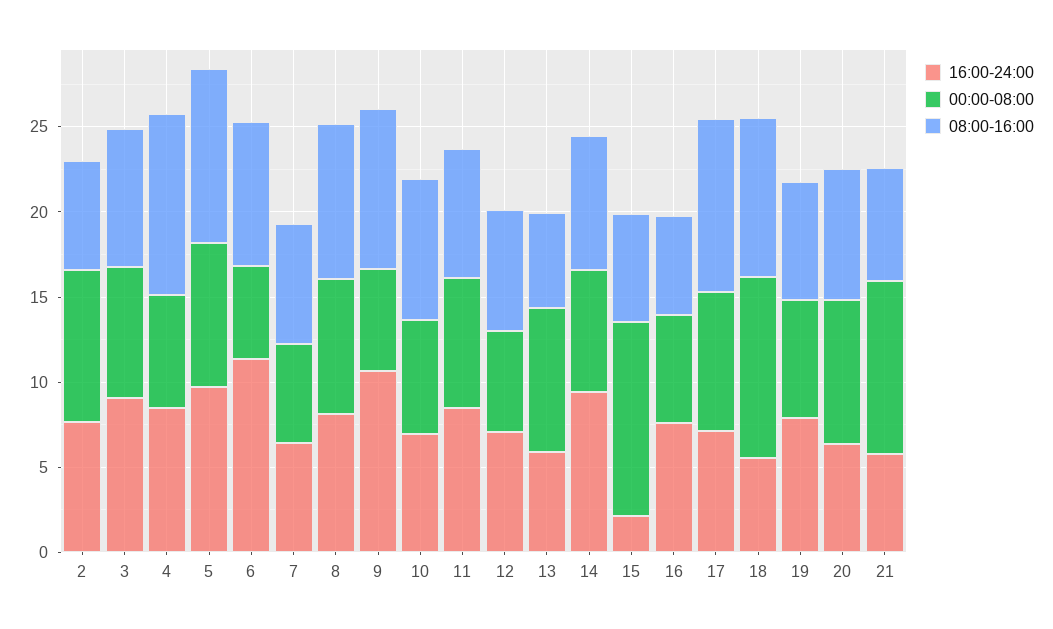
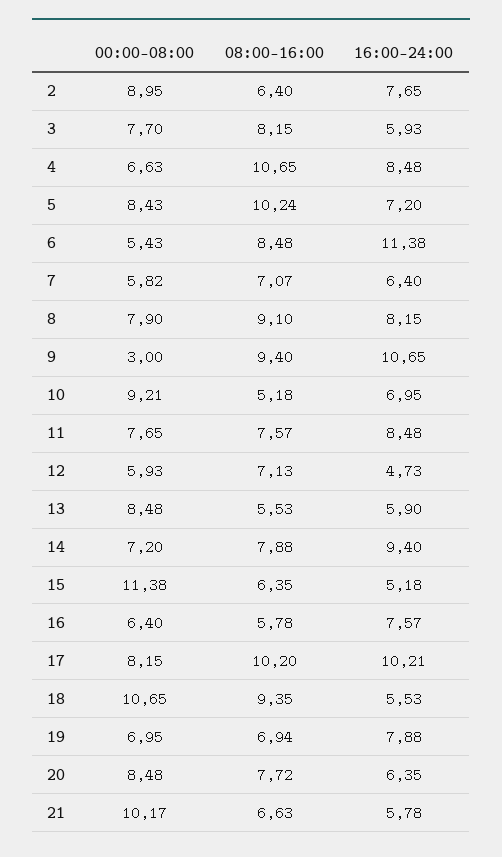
  {
    "16:00-24:00": {
      "2": 7.65,
-     "3": 9,
+     "3": 5.93,
      "4": 8.48,
-     "5": 10,
+     "5": 7.2,
      "6": 11.38,
      "7": 6.4,
      "8": 8.15,
      "9": 10.65,
      "10": 6.95,
      "11": 8.48,
-     "12": 7,
+     "12": 4.73,
      "13": 5.9,
      "14": 9.4,
-     "15": 2,
+     "15": 5.18,
      "16": 7.57,
-     "17": 7,
+     "17": 10.21,
      "18": 5.53,
      "19": 7.88,
      "20": 6.35,
      "21": 5.78
    },
    "00:00-08:00": {
      "2": 8.95,
      "3": 7.7,
      "4": 6.63,
      "5": 8.43,
      "6": 5.43,
      "7": 5.82,
      "8": 7.9,
-     "9": 6,
+     "9": 3,
-     "10": 7,
+     "10": 9.21,
      "11": 7.65,
      "12": 5.93,
      "13": 8.48,
      "14": 7.2,
      "15": 11.38,
      "16": 6.4,
      "17": 8.15,
      "18": 10.65,
      "19": 6.95,
      "20": 8.48,
      "21": 10.17
    },
    "08:00-16:00": {
      "2": 6.4,
      "3": 8.15,
      "4": 10.65,
      "5": 10.24,
      "6": 8.48,
      "7": 7.07,
      "8": 9.1,
      "9": 9.4,
-     "10": 8,
+     "10": 5.18,
      "11": 7.57,
      "12": 7.13,
      "13": 5.53,
      "14": 7.88,
      "15": 6.35,
      "16": 5.78,
      "17": 10.2,
      "18": 9.35,
      "19": 6.94,
      "20": 7.72,
      "21": 6.63
    }
  }

